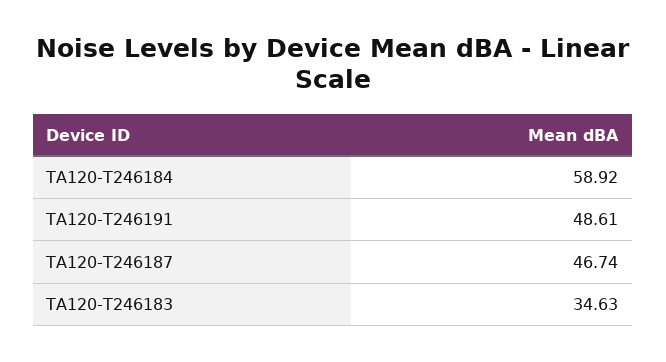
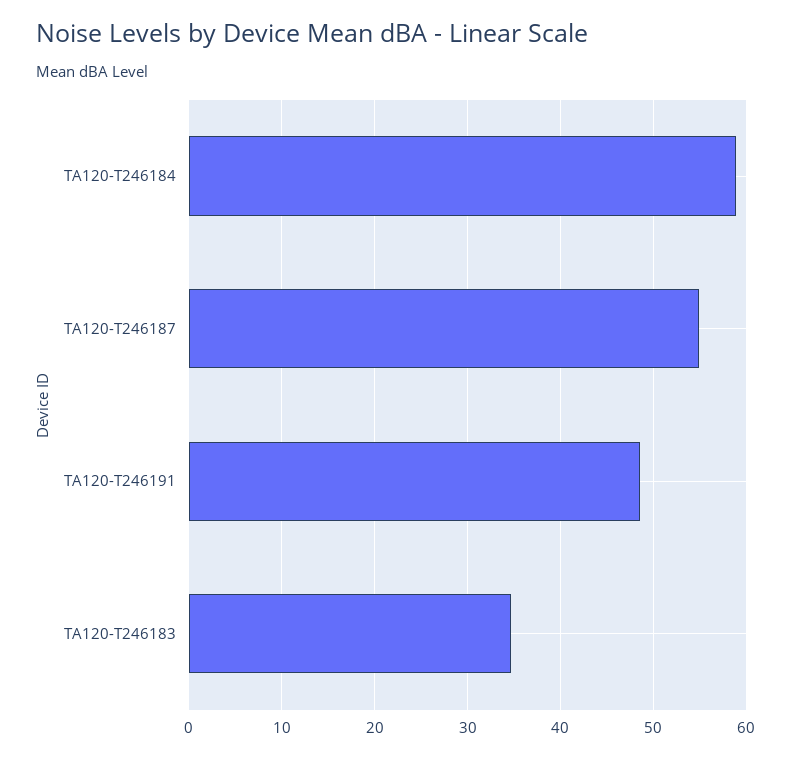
  {
    "TA120-T246184": 58.92,
    "TA120-T246191": 48.61,
-   "TA120-T246187": 46.74,
+   "TA120-T246187": 55,
    "TA120-T246183": 34.63
  }

